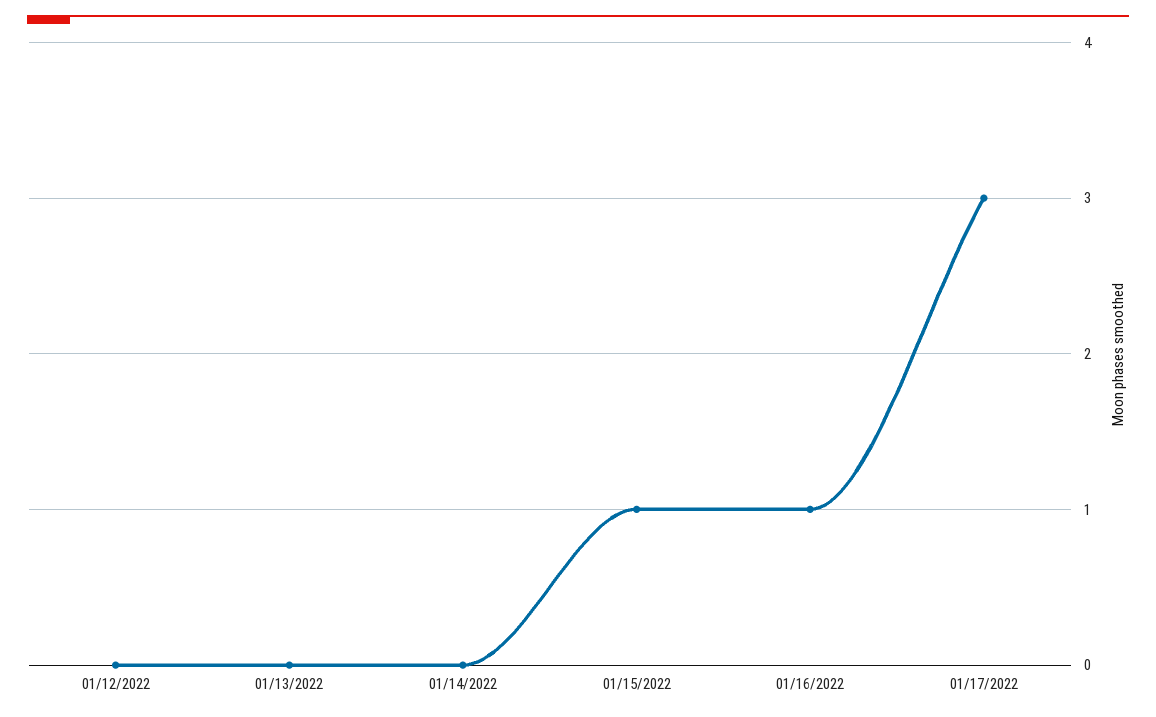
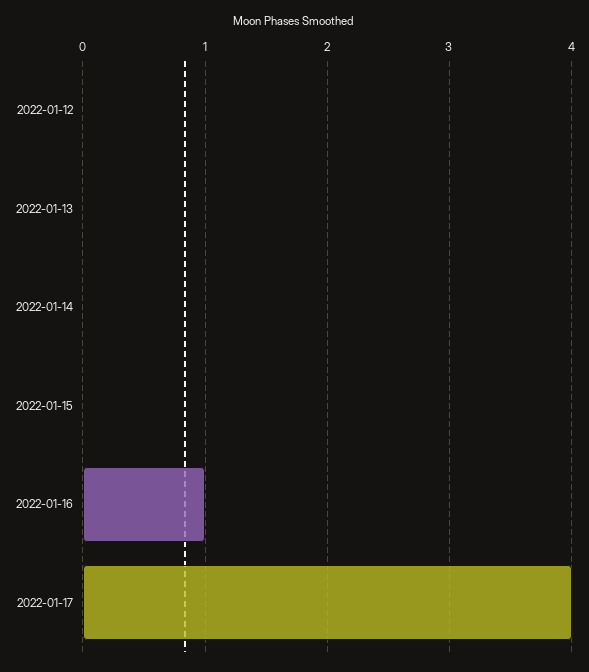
  {
    "01/12/2022": 0,
    "01/13/2022": 0,
    "01/14/2022": 0,
-   "01/15/2022": 1,
+   "01/15/2022": 0,
    "01/16/2022": 1,
-   "01/17/2022": 3
+   "01/17/2022": 4
  }

